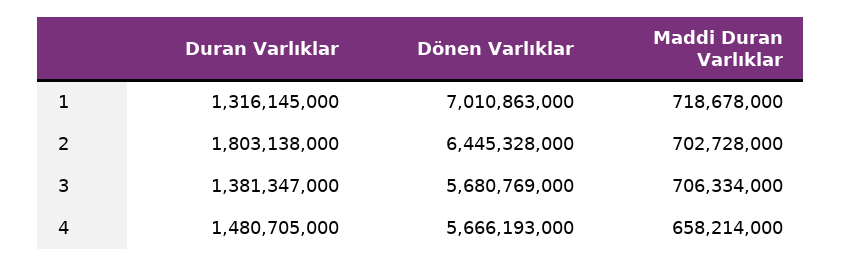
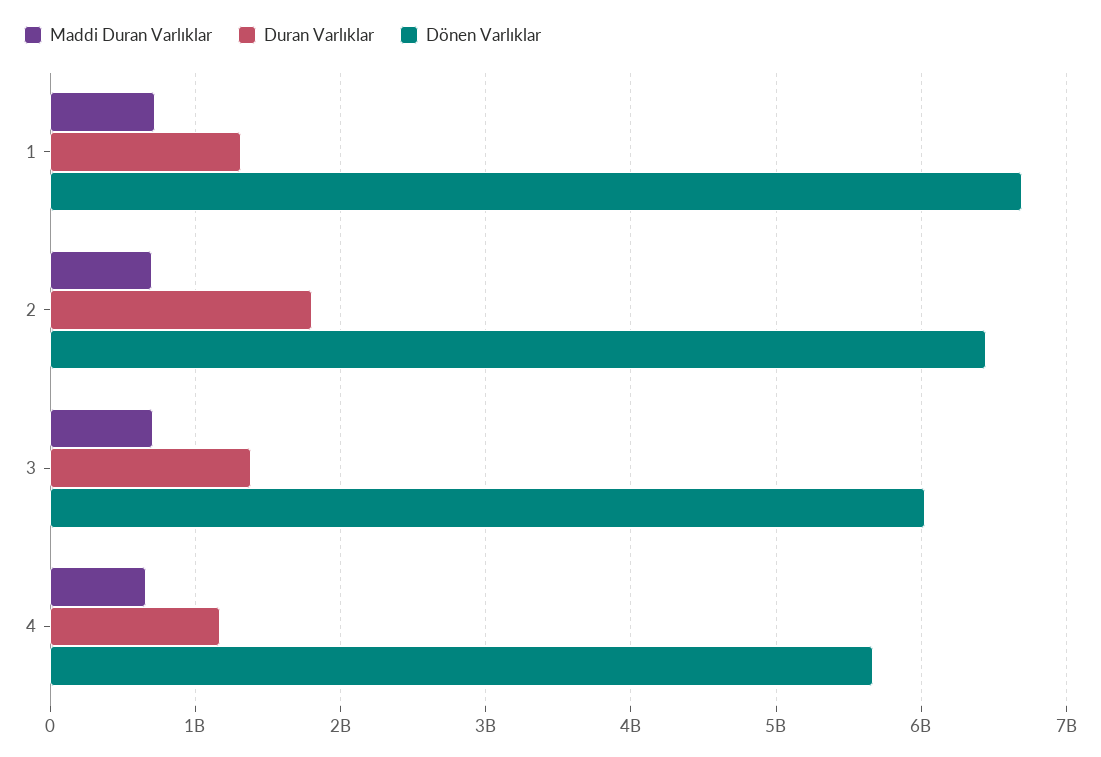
  {
    "Duran Varlıklar": {
      "1": 1316145000,
      "2": 1803138000,
      "3": 1381347000,
-     "4": 1480705000
+     "4": 1200000000
    },
    "Dönen Varlıklar": {
-     "1": 7010863000,
+     "1": 6700000000,
      "2": 6445328000,
-     "3": 5680769000,
+     "3": 6000000000,
      "4": 5666193000
    },
    "Maddi Duran Varlıklar": {
      "1": 718678000,
      "2": 702728000,
      "3": 706334000,
      "4": 658214000
    }
  }

